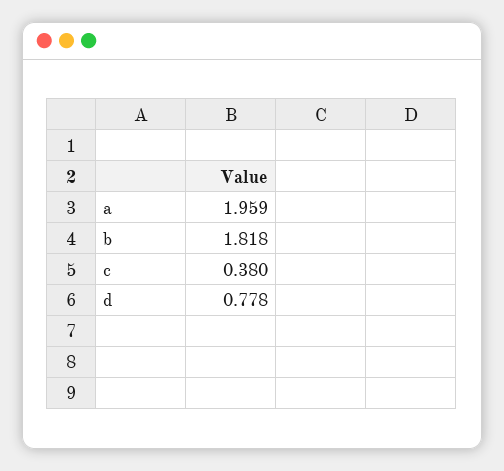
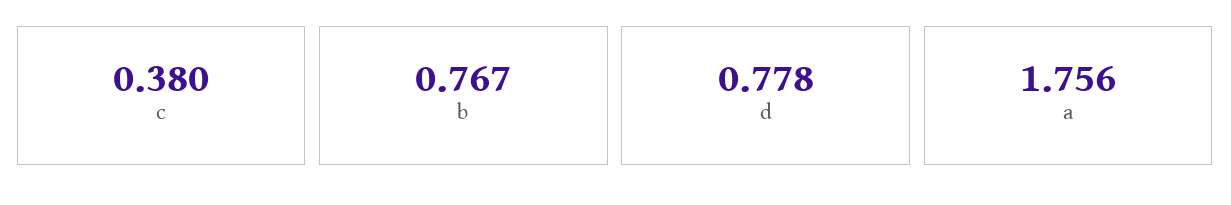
  {
-   "a": 1.959,
+   "a": 1.756,
-   "b": 1.818,
+   "b": 0.767,
    "c": 0.38,
    "d": 0.778
  }

